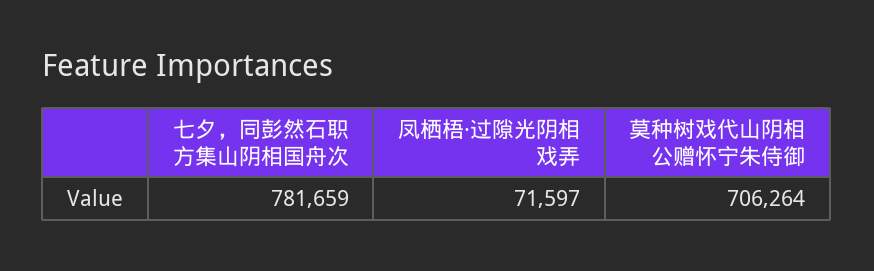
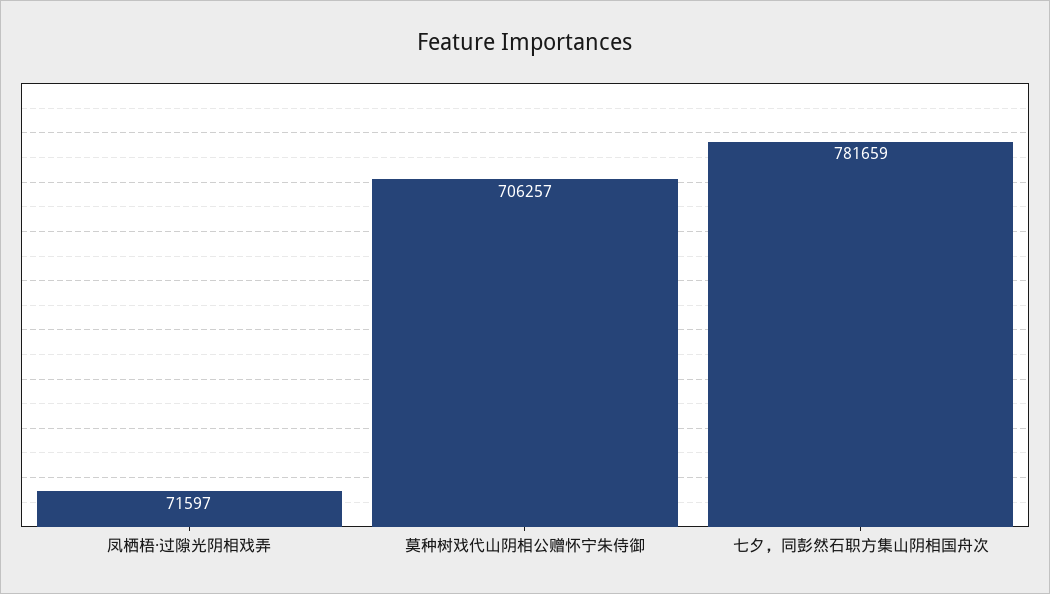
  {
    "七夕，同彭然石职方集山阴相国舟次": 781659,
    "凤栖梧·过隙光阴相戏弄": 71597,
-   "莫种树戏代山阴相公赠怀宁朱侍御": 706264
+   "莫种树戏代山阴相公赠怀宁朱侍御": 706257
  }

